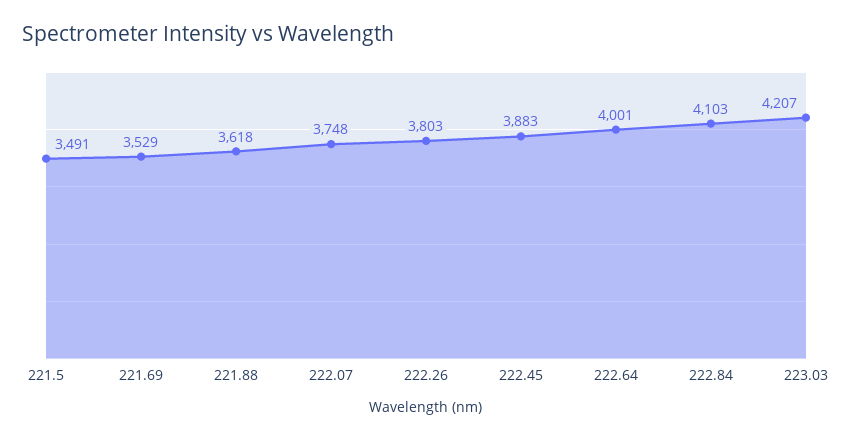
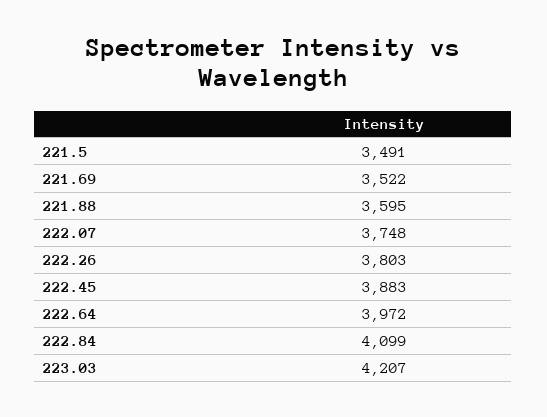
  {
    "221.5": 3491,
-   "221.69": 3529,
+   "221.69": 3522,
-   "221.88": 3618,
+   "221.88": 3595,
    "222.07": 3748,
    "222.26": 3803,
    "222.45": 3883,
-   "222.64": 4001,
+   "222.64": 3972,
-   "222.84": 4103,
+   "222.84": 4099,
    "223.03": 4207
  }

